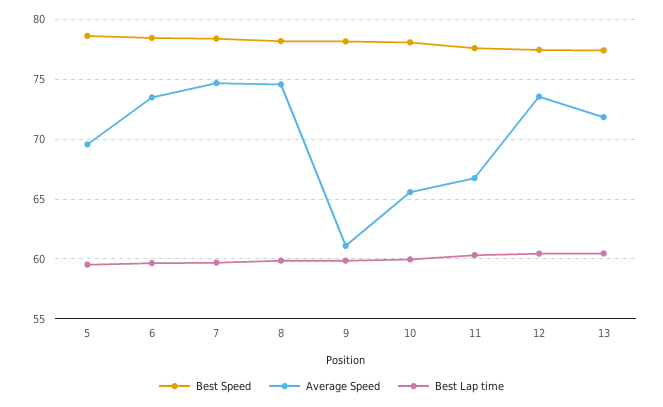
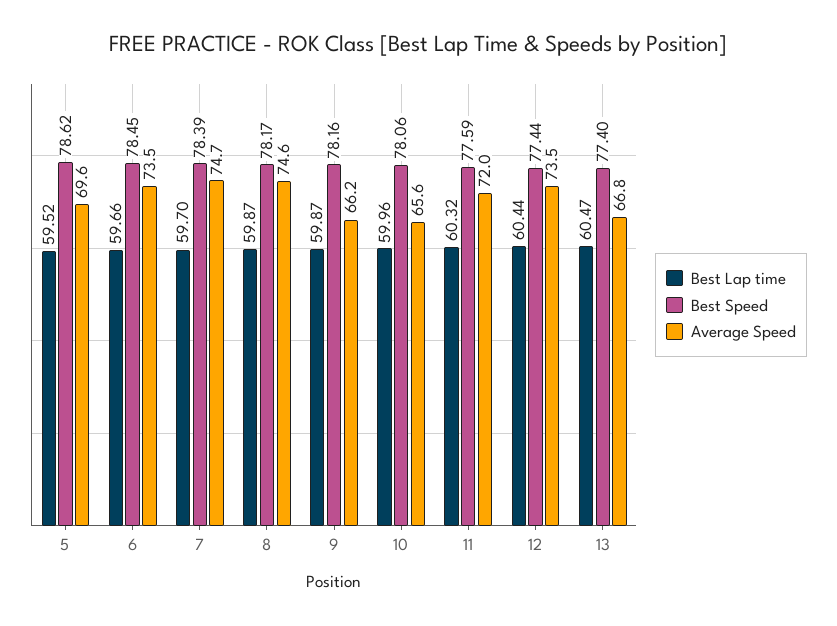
  {
    "Best Speed": {
      "5": 78.62,
      "6": 78.45,
      "7": 78.39,
      "8": 78.17,
      "9": 78.16,
      "10": 78.06,
      "11": 77.59,
      "12": 77.44,
      "13": 77.4
    },
    "Average Speed": {
      "5": 69.6,
      "6": 73.5,
      "7": 74.7,
      "8": 74.6,
-     "9": 61,
+     "9": 66.2,
      "10": 65.6,
-     "11": 67,
+     "11": 72,
      "12": 73.5,
-     "13": 72
+     "13": 66.8
    },
    "Best Lap time": {
      "5": 59.52,
      "6": 59.66,
      "7": 59.7,
      "8": 59.87,
      "9": 59.87,
      "10": 59.96,
      "11": 60.32,
      "12": 60.44,
      "13": 60.47
    }
  }

